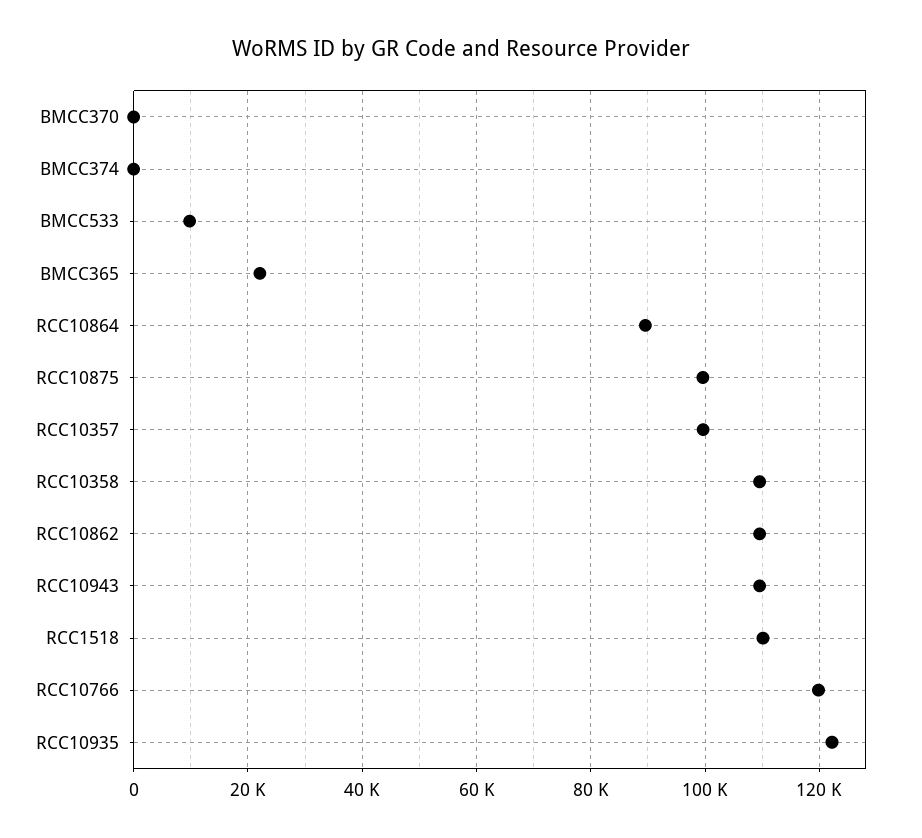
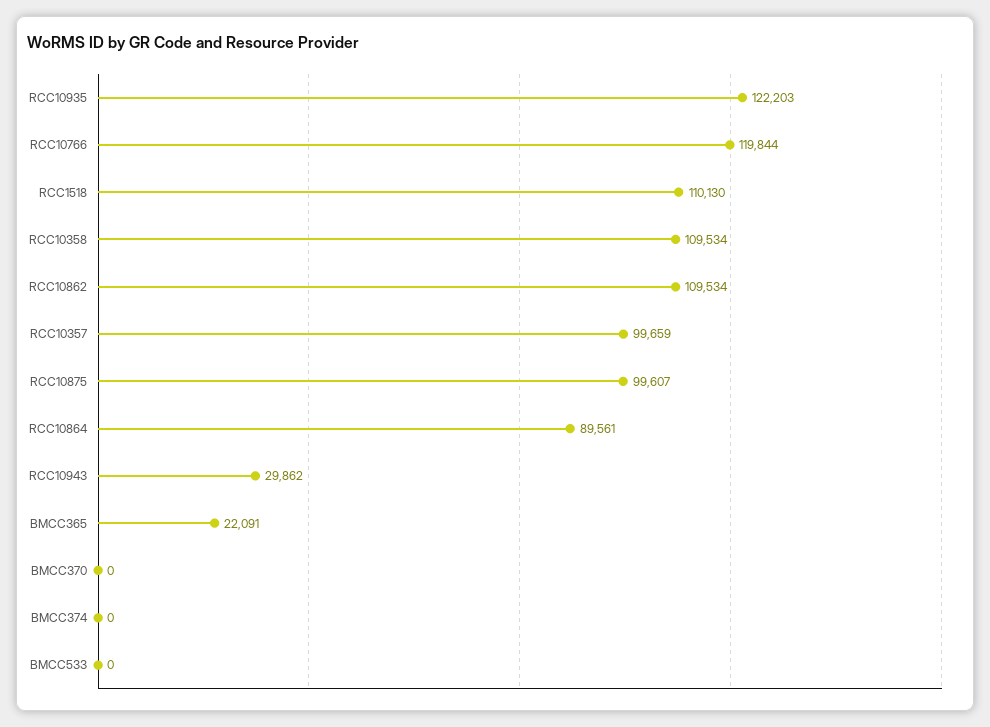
  {
    "BMCC370": 0,
    "BMCC374": 0,
-   "BMCC533": 10000,
+   "BMCC533": 0,
    "BMCC365": 22091,
    "RCC10864": 89561,
    "RCC10875": 99607,
    "RCC10357": 99659,
    "RCC10358": 109534,
    "RCC10862": 109534,
-   "RCC10943": 110000,
+   "RCC10943": 29862,
    "RCC1518": 110130,
    "RCC10766": 119844,
    "RCC10935": 122203
  }

